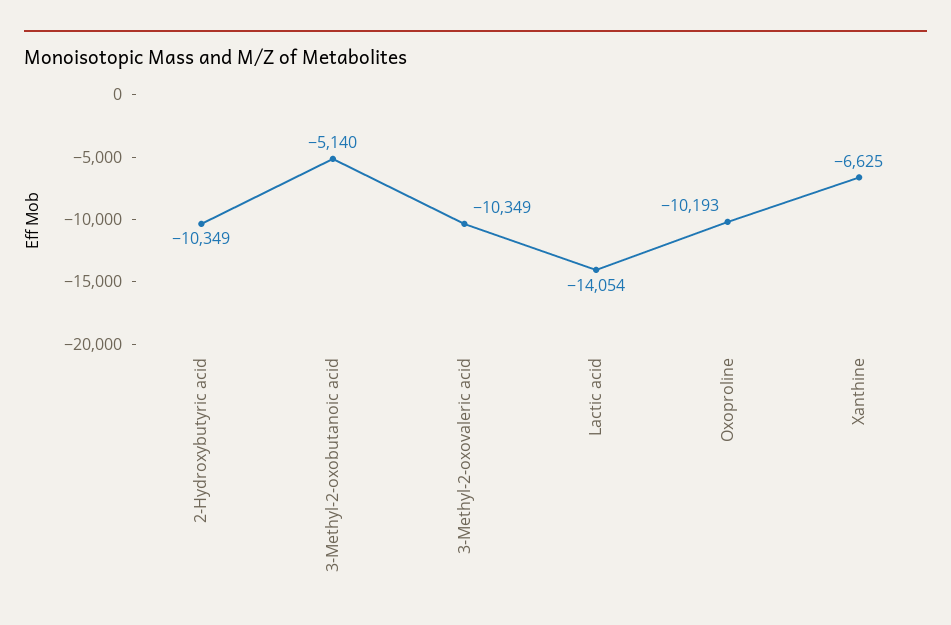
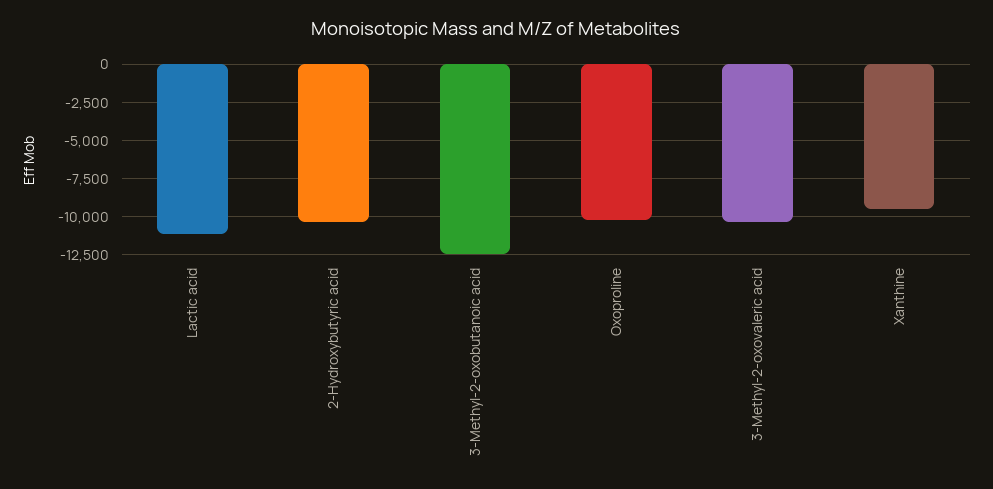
  {
    "2-Hydroxybutyric acid": -10349,
-   "3-Methyl-2-oxobutanoic acid": -5140,
+   "3-Methyl-2-oxobutanoic acid": -12500,
    "3-Methyl-2-oxovaleric acid": -10349,
-   "Lactic acid": -14054,
+   "Lactic acid": -11000,
    "Oxoproline": -10193,
-   "Xanthine": -6625
+   "Xanthine": -9500
  }

